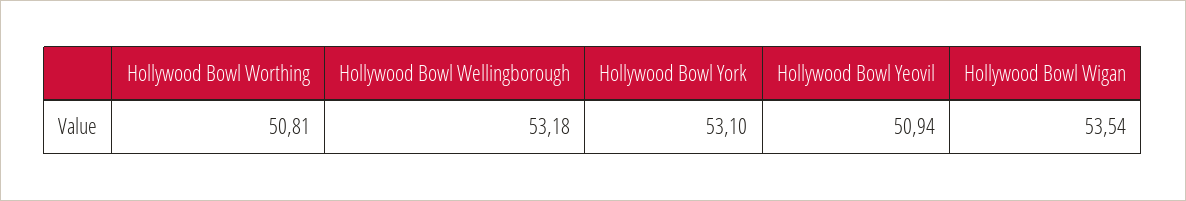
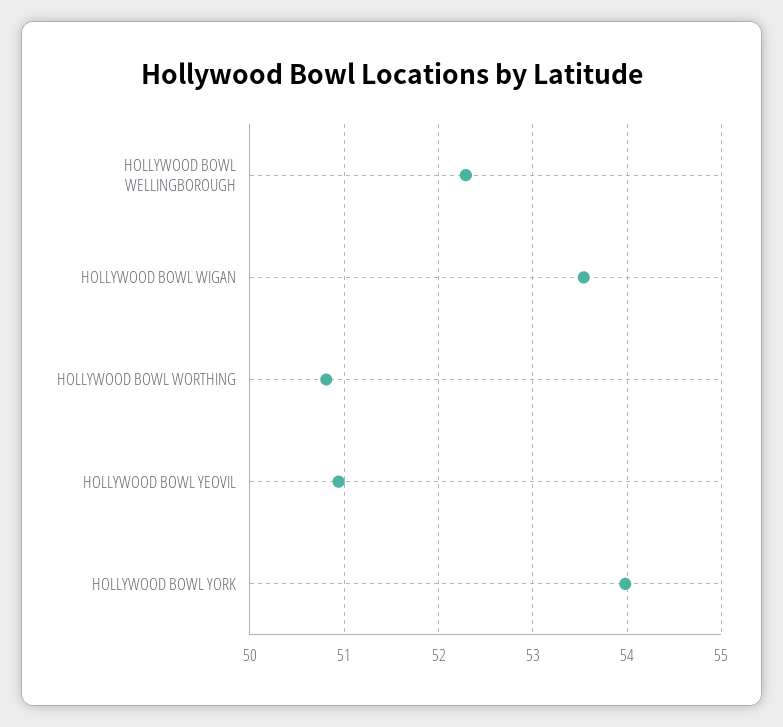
  {
    "Hollywood Bowl Worthing": 50.81,
-   "Hollywood Bowl Wellingborough": 53.18,
+   "Hollywood Bowl Wellingborough": 52.3,
-   "Hollywood Bowl York": 53.1,
+   "Hollywood Bowl York": 54,
    "Hollywood Bowl Yeovil": 50.94,
    "Hollywood Bowl Wigan": 53.54
  }

